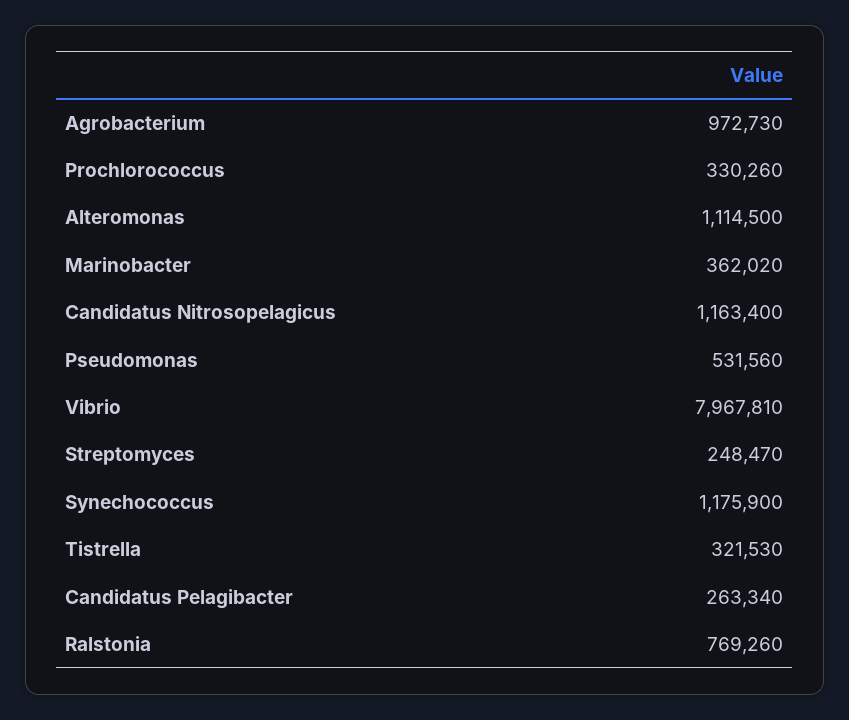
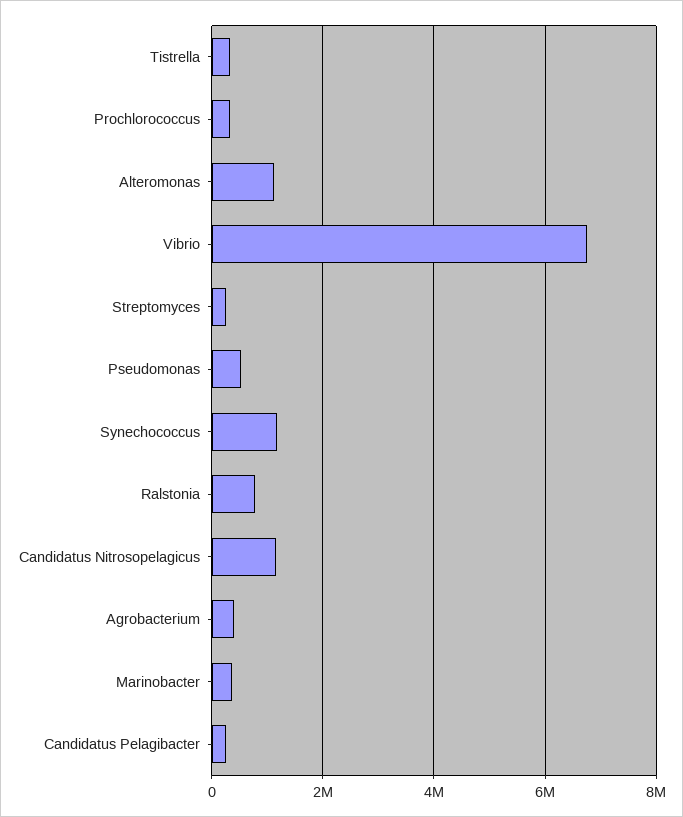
  {
-   "Agrobacterium": 972730,
+   "Agrobacterium": 400000,
    "Prochlorococcus": 330260,
    "Alteromonas": 1114500,
    "Marinobacter": 362020,
    "Candidatus Nitrosopelagicus": 1163400,
    "Pseudomonas": 531560,
-   "Vibrio": 7967810,
+   "Vibrio": 6800000,
    "Streptomyces": 248470,
    "Synechococcus": 1175900,
    "Tistrella": 321530,
    "Candidatus Pelagibacter": 263340,
    "Ralstonia": 769260
  }

